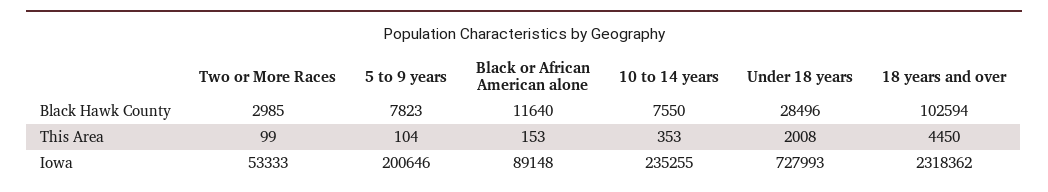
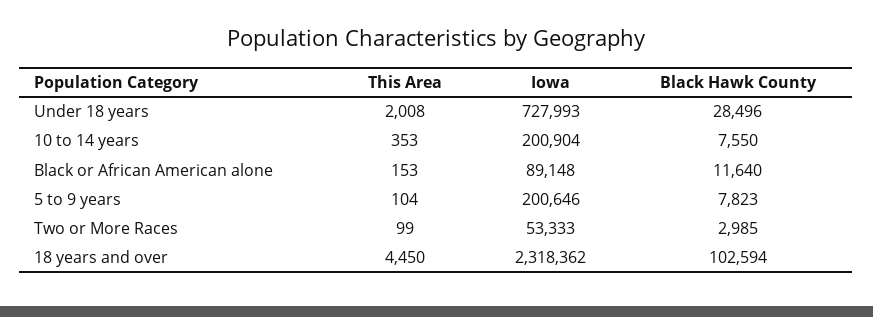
  {
    "Two or More Races": {
      "Black Hawk County": 2985,
      "This Area": 99,
      "Iowa": 53333
    },
    "5 to 9 years": {
      "Black Hawk County": 7823,
      "This Area": 104,
      "Iowa": 200646
    },
    "Black or African American alone": {
      "Black Hawk County": 11640,
      "This Area": 153,
      "Iowa": 89148
    },
    "10 to 14 years": {
      "Black Hawk County": 7550,
      "This Area": 353,
-     "Iowa": 235255
+     "Iowa": 200904
    },
    "Under 18 years": {
      "Black Hawk County": 28496,
      "This Area": 2008,
      "Iowa": 727993
    },
    "18 years and over": {
      "Black Hawk County": 102594,
      "This Area": 4450,
      "Iowa": 2318362
    }
  }

